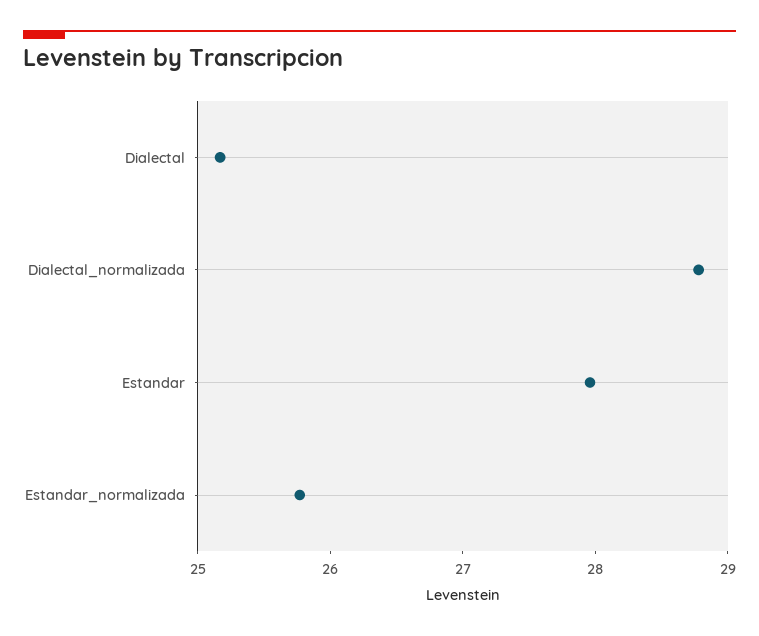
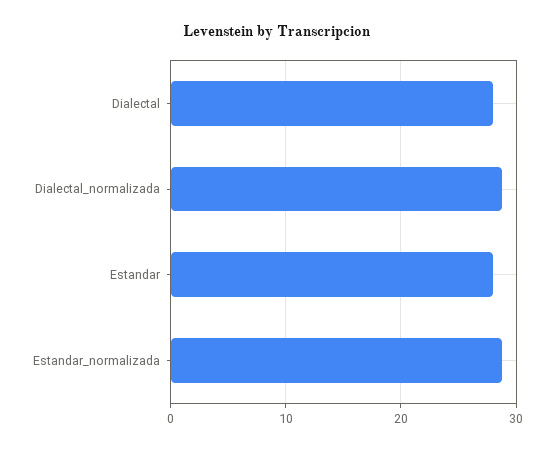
  {
-   "Dialectal": 25.2,
+   "Dialectal": 28,
    "Dialectal_normalizada": 28.8,
    "Estandar": 28,
-   "Estandar_normalizada": 25.8
+   "Estandar_normalizada": 29
  }

